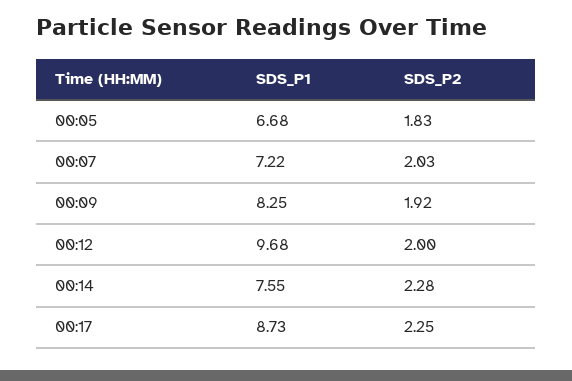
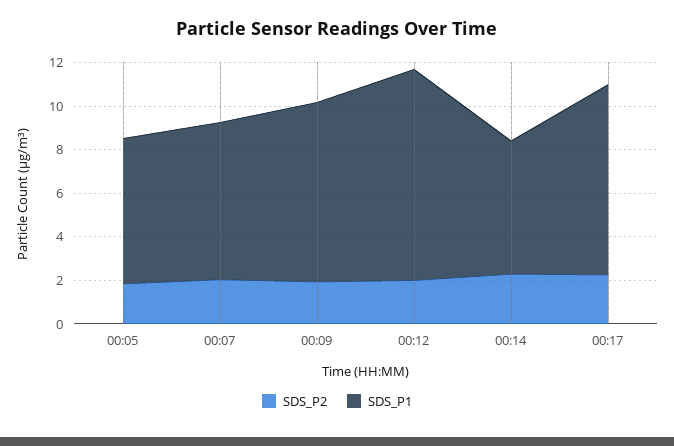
  {
    "SDS_P1": {
      "00:05": 6.68,
      "00:07": 7.22,
      "00:09": 8.25,
      "00:12": 9.68,
-     "00:14": 7.55,
+     "00:14": 6,
      "00:17": 8.73
    },
    "SDS_P2": {
      "00:05": 1.83,
      "00:07": 2.03,
      "00:09": 1.92,
      "00:12": 2,
      "00:14": 2.28,
      "00:17": 2.25
    }
  }

